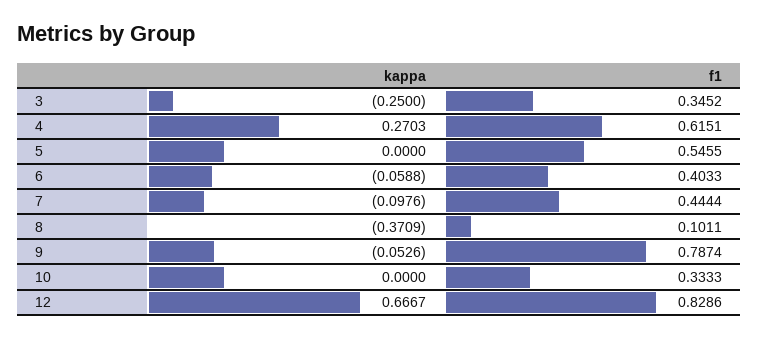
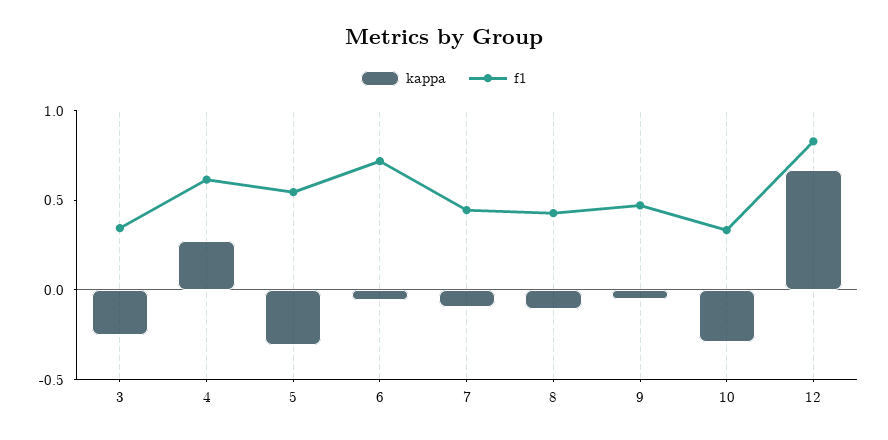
  {
    "kappa": {
      "3": -0.25,
      "4": 0.2703,
-     "5": 0,
+     "5": -0.3,
      "6": -0.0588,
      "7": -0.0976,
-     "8": -0.3709,
+     "8": -0.1,
      "9": -0.0526,
-     "10": 0,
+     "10": -0.3,
      "12": 0.6667
    },
    "f1": {
      "3": 0.3452,
      "4": 0.6151,
      "5": 0.5455,
-     "6": 0.4033,
+     "6": 0.7,
      "7": 0.4444,
-     "8": 0.1011,
+     "8": 0.4,
-     "9": 0.7874,
+     "9": 0.5,
      "10": 0.3333,
      "12": 0.8286
    }
  }

